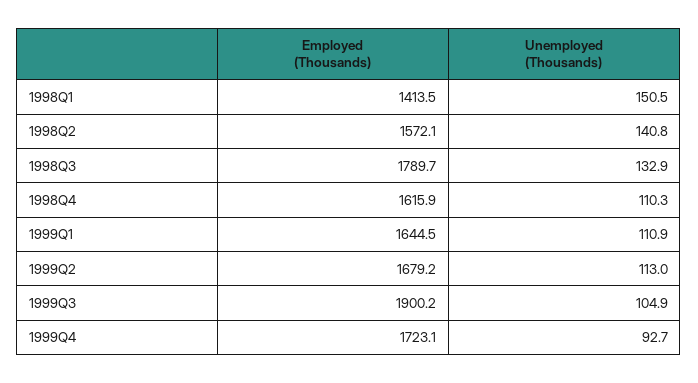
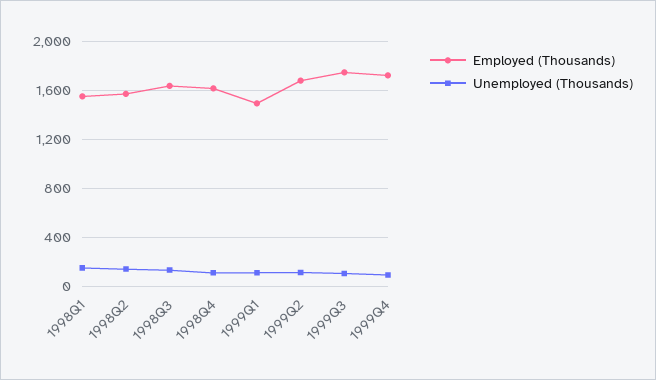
  {
    "Employed (Thousands)": {
-     "1998Q1": 1413.5,
+     "1998Q1": 1550,
      "1998Q2": 1572.1,
-     "1998Q3": 1789.7,
+     "1998Q3": 1650,
      "1998Q4": 1615.9,
-     "1999Q1": 1644.5,
+     "1999Q1": 1500,
      "1999Q2": 1679.2,
-     "1999Q3": 1900.2,
+     "1999Q3": 1750,
      "1999Q4": 1723.1
    },
    "Unemployed (Thousands)": {
      "1998Q1": 150.5,
      "1998Q2": 140.8,
      "1998Q3": 132.9,
      "1998Q4": 110.3,
      "1999Q1": 110.9,
      "1999Q2": 113,
      "1999Q3": 104.9,
      "1999Q4": 92.7
    }
  }

